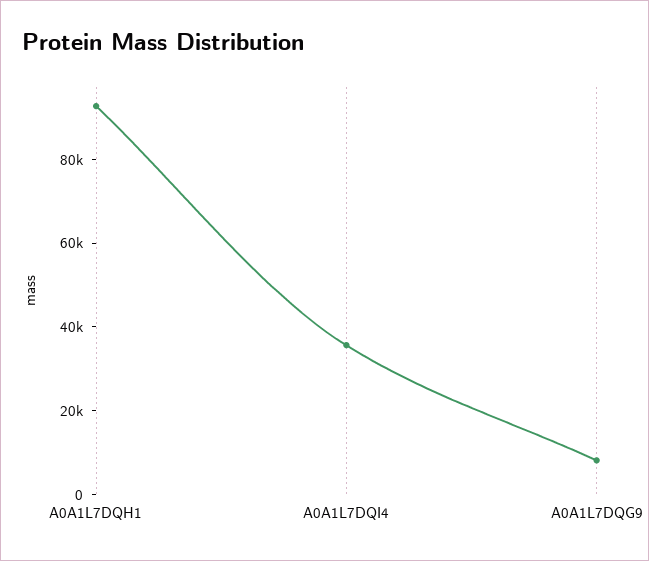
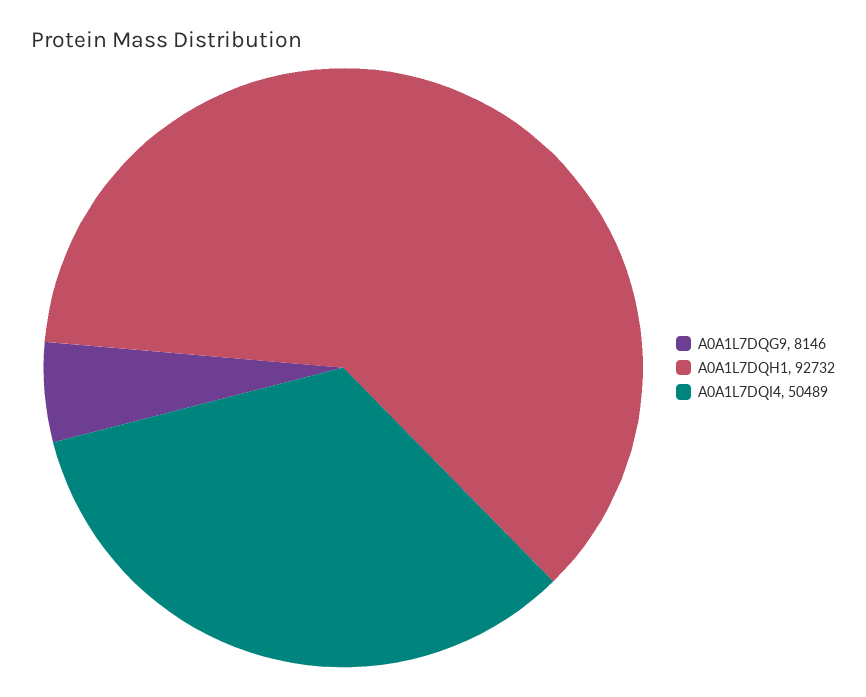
  {
    "A0A1L7DQH1": 92732,
-   "A0A1L7DQI4": 35000,
+   "A0A1L7DQI4": 50489,
    "A0A1L7DQG9": 8146
  }

